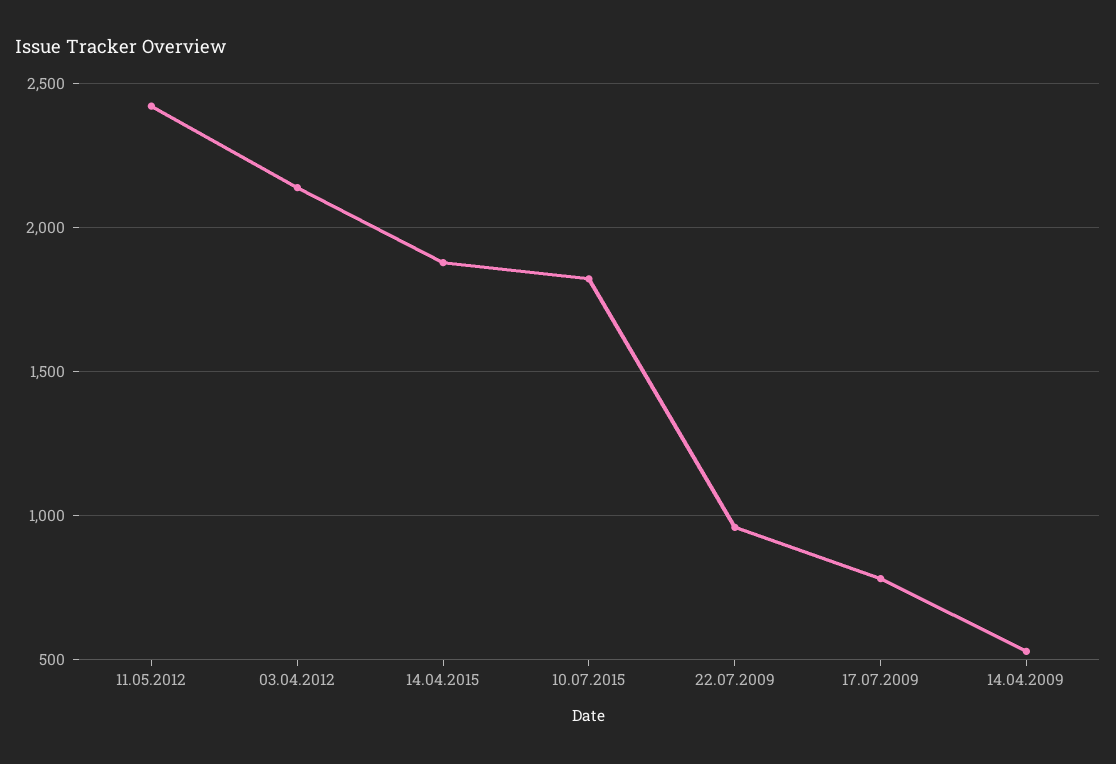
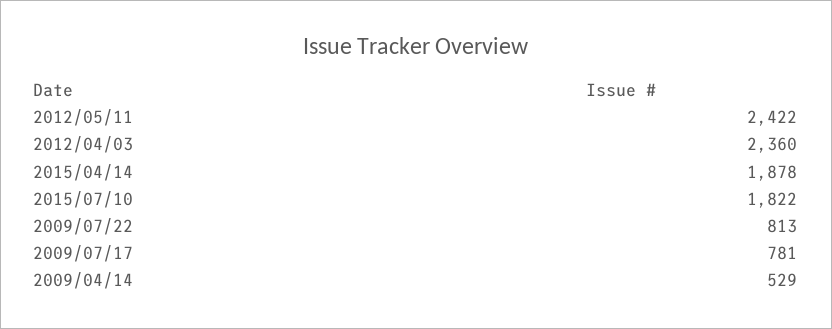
  {
    "11.05.2012": 2422,
-   "03.04.2012": 2150,
+   "03.04.2012": 2360,
    "14.04.2015": 1878,
    "10.07.2015": 1822,
-   "22.07.2009": 950,
+   "22.07.2009": 813,
    "17.07.2009": 781,
    "14.04.2009": 529
  }

